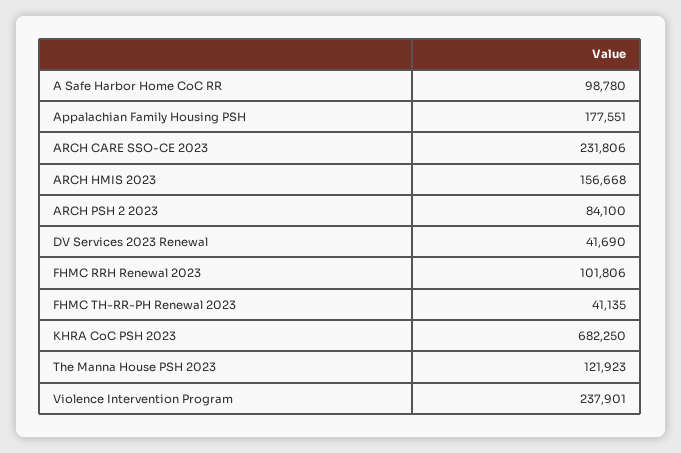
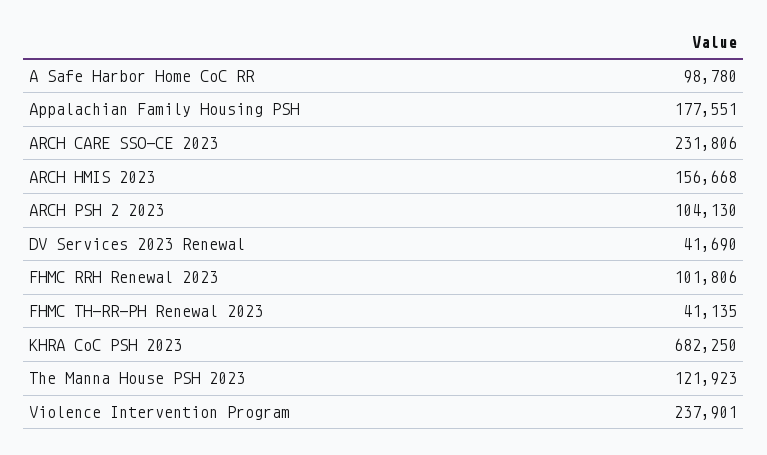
  {
    "A Safe Harbor Home CoC RR": 98780,
    "Appalachian Family Housing PSH": 177551,
    "ARCH CARE SSO-CE 2023": 231806,
    "ARCH HMIS 2023": 156668,
-   "ARCH PSH 2 2023": 84100,
+   "ARCH PSH 2 2023": 104130,
    "DV Services 2023 Renewal": 41690,
    "FHMC RRH Renewal 2023": 101806,
    "FHMC TH-RR-PH Renewal 2023": 41135,
    "KHRA CoC PSH 2023": 682250,
    "The Manna House PSH 2023": 121923,
    "Violence Intervention Program": 237901
  }

